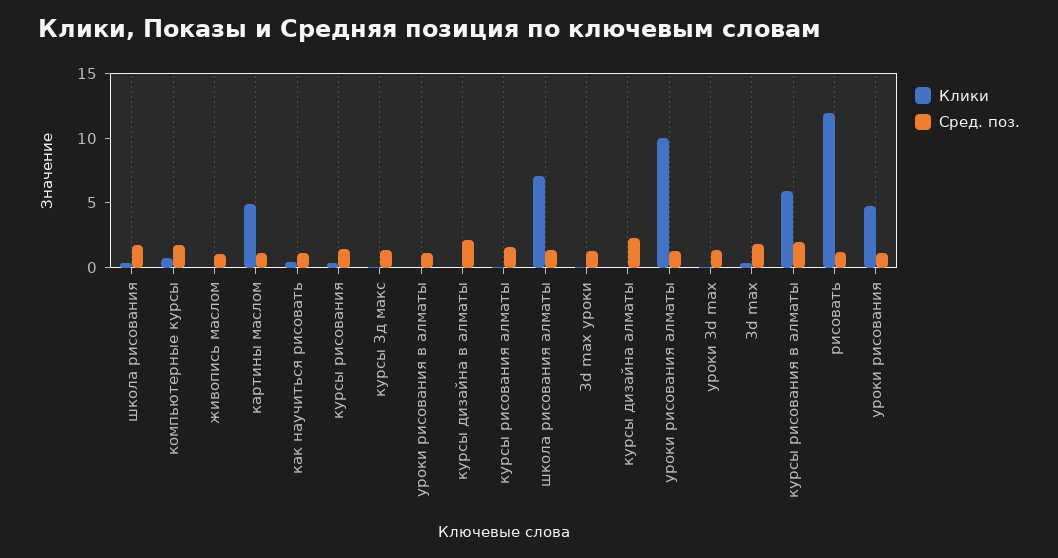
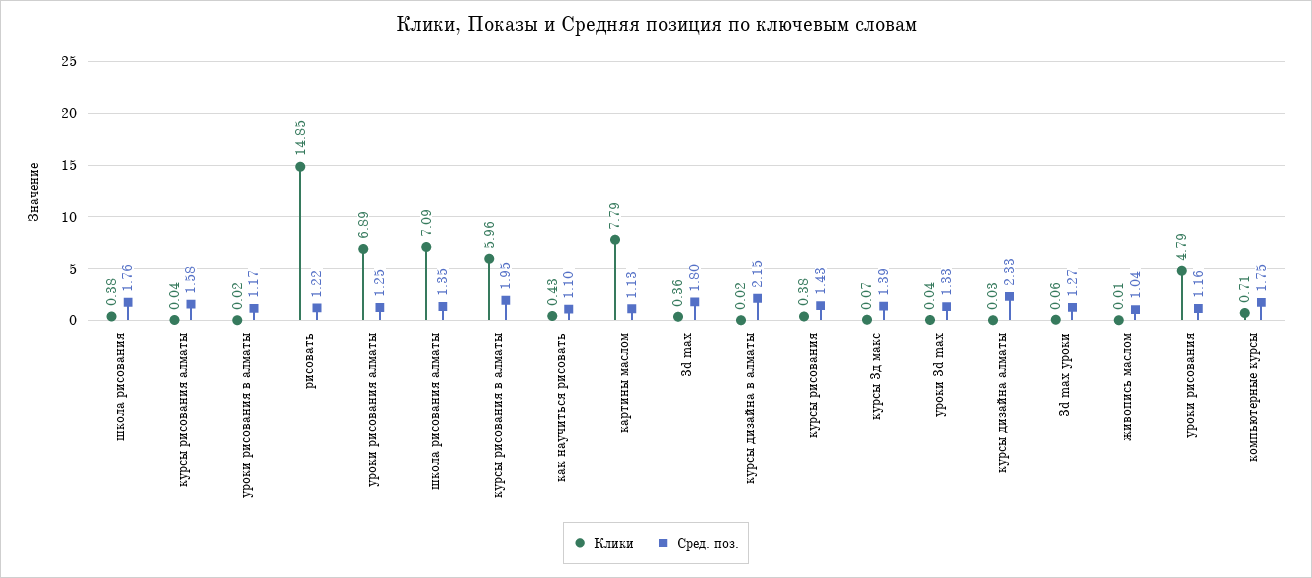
  {
    "Клики": {
      "школа рисования": 0.38,
      "компьютерные курсы": 0.71,
      "живопись маслом": 0.01,
-     "картины маслом": 5,
+     "картины маслом": 7.79,
      "как научиться рисовать": 0.43,
      "курсы рисования": 0.38,
      "курсы 3д макс": 0.07,
      "уроки рисования в алматы": 0.02,
      "курсы дизайна в алматы": 0.02,
      "курсы рисования алматы": 0.04,
      "школа рисования алматы": 7.09,
      "3d max уроки": 0.06,
      "курсы дизайна алматы": 0.03,
-     "уроки рисования алматы": 10,
+     "уроки рисования алматы": 6.89,
      "уроки 3d max": 0.04,
      "3d max": 0.36,
      "курсы рисования в алматы": 5.96,
-     "рисовать": 12,
+     "рисовать": 14.85,
      "уроки рисования": 4.79
    },
    "Сред. поз.": {
      "школа рисования": 1.76,
      "компьютерные курсы": 1.75,
      "живопись маслом": 1.04,
      "картины маслом": 1.13,
      "как научиться рисовать": 1.1,
      "курсы рисования": 1.43,
      "курсы 3д макс": 1.39,
      "уроки рисования в алматы": 1.17,
      "курсы дизайна в алматы": 2.15,
      "курсы рисования алматы": 1.58,
      "школа рисования алматы": 1.35,
      "3d max уроки": 1.27,
      "курсы дизайна алматы": 2.33,
      "уроки рисования алматы": 1.25,
      "уроки 3d max": 1.33,
      "3d max": 1.8,
      "курсы рисования в алматы": 1.95,
      "рисовать": 1.22,
      "уроки рисования": 1.16
    }
  }

